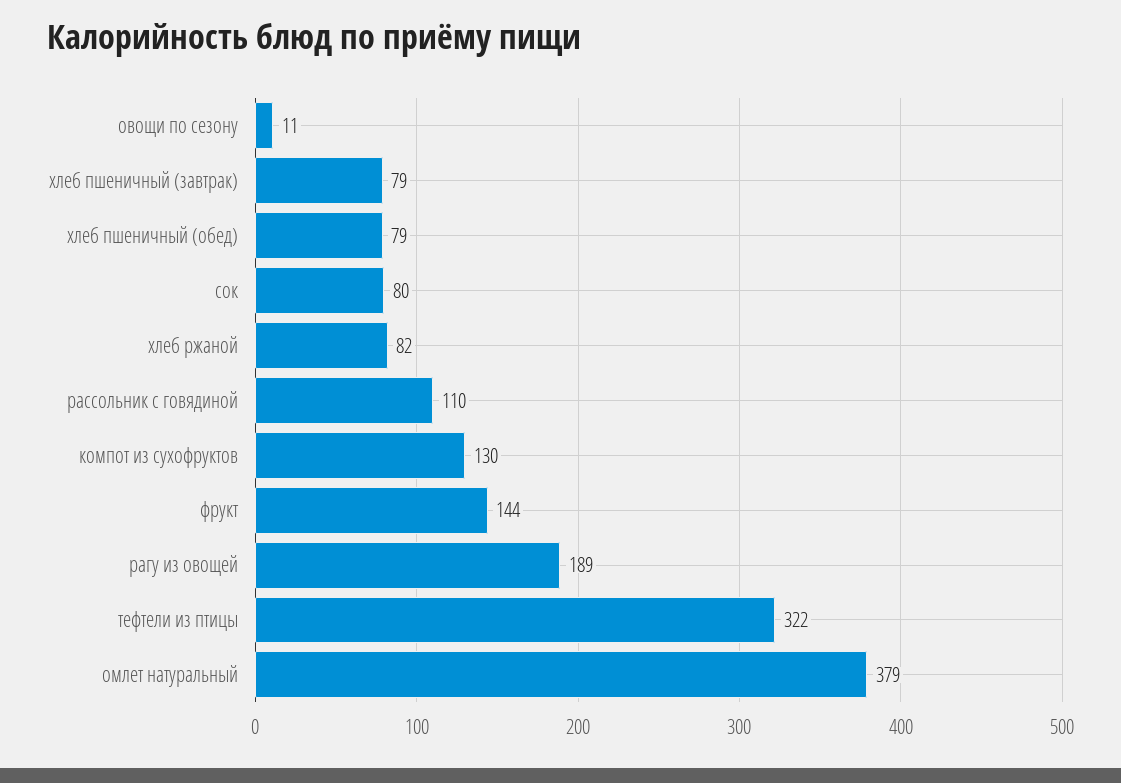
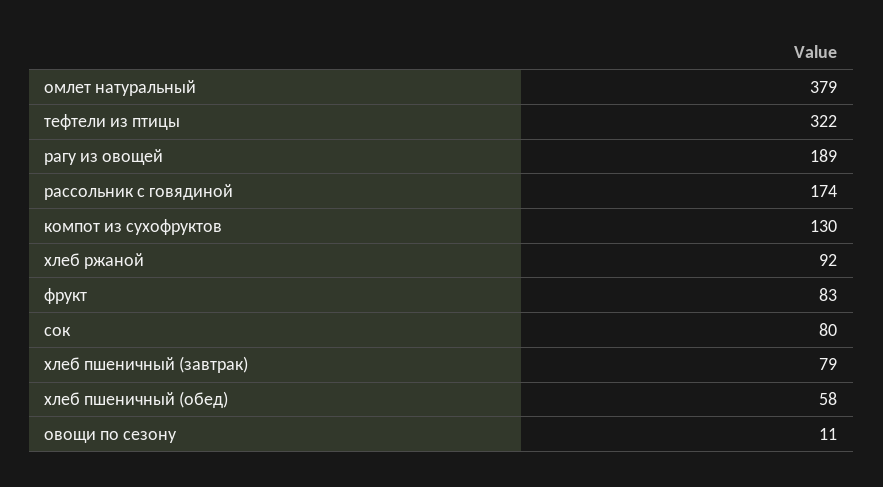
  {
    "овощи по сезону": 11,
    "хлеб пшеничный (завтрак)": 79,
-   "хлеб пшеничный (обед)": 79,
+   "хлеб пшеничный (обед)": 58,
    "сок": 80,
-   "хлеб ржаной": 82,
+   "хлеб ржаной": 92,
-   "рассольник с говядиной": 110,
+   "рассольник с говядиной": 174,
    "компот из сухофруктов": 130,
-   "фрукт": 144,
+   "фрукт": 83,
    "рагу из овощей": 189,
    "тефтели из птицы": 322,
    "омлет натуральный": 379
  }

